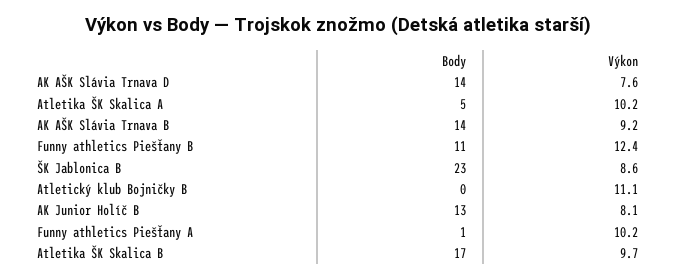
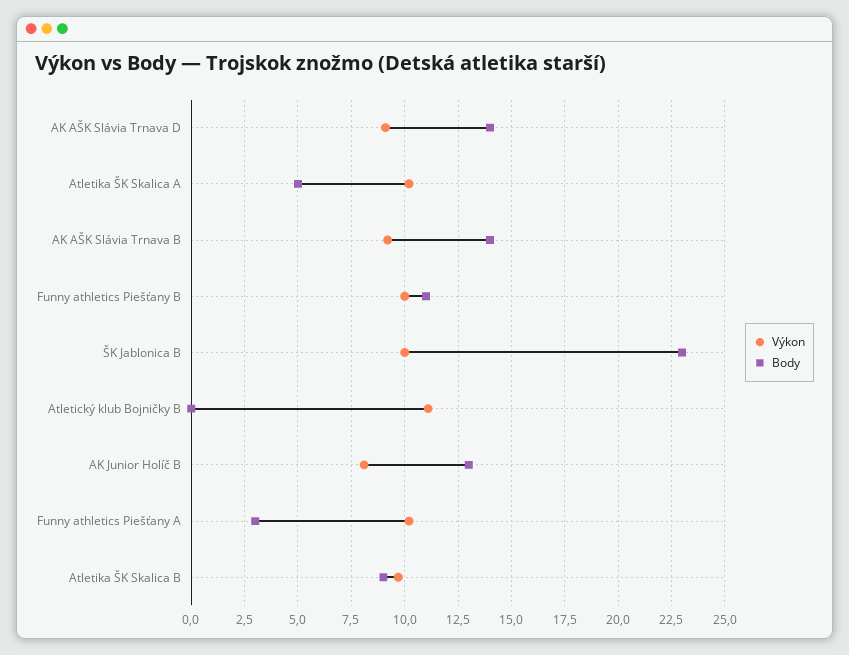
  {
    "Body": {
      "AK AŠK Slávia Trnava D": 14,
      "Atletika ŠK Skalica A": 5,
      "AK AŠK Slávia Trnava B": 14,
      "Funny athletics Piešťany B": 11,
      "ŠK Jablonica B": 23,
      "Atletický klub Bojničky B": 0,
      "AK Junior Holíč B": 13,
-     "Funny athletics Piešťany A": 1,
+     "Funny athletics Piešťany A": 3,
-     "Atletika ŠK Skalica B": 17
+     "Atletika ŠK Skalica B": 9
    },
    "Výkon": {
-     "AK AŠK Slávia Trnava D": 7.6,
+     "AK AŠK Slávia Trnava D": 9,
      "Atletika ŠK Skalica A": 10.2,
      "AK AŠK Slávia Trnava B": 9.2,
-     "Funny athletics Piešťany B": 12.4,
+     "Funny athletics Piešťany B": 10,
-     "ŠK Jablonica B": 8.6,
+     "ŠK Jablonica B": 10,
      "Atletický klub Bojničky B": 11.1,
      "AK Junior Holíč B": 8.1,
      "Funny athletics Piešťany A": 10.2,
      "Atletika ŠK Skalica B": 9.7
    }
  }

